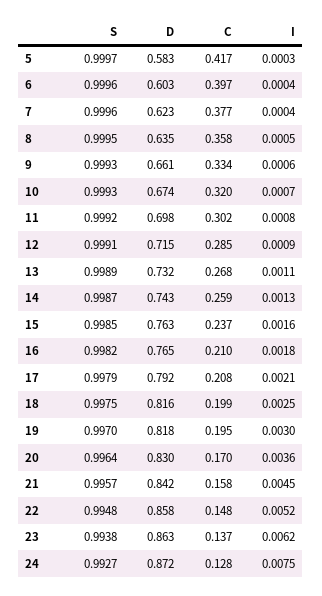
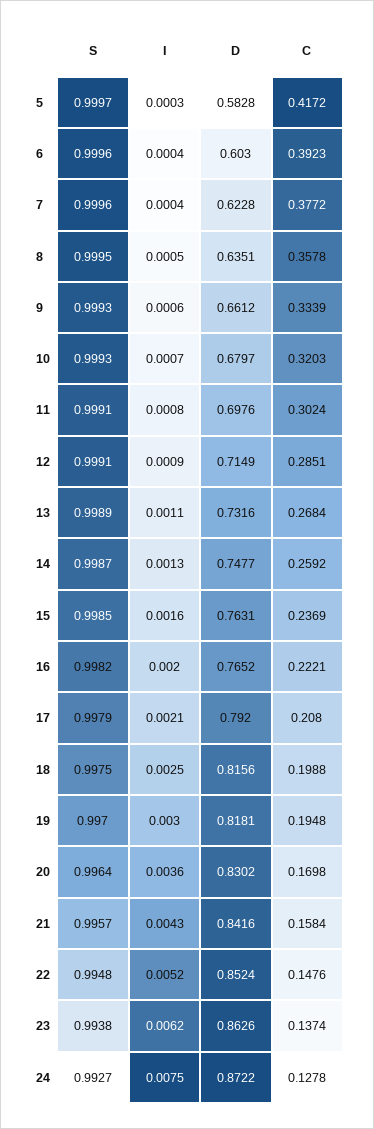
  {
    "S": {
      "5": 0.9997,
      "6": 0.9996,
      "7": 0.9996,
      "8": 0.9995,
      "9": 0.9993,
      "10": 0.9993,
-     "11": 0.9992,
+     "11": 0.9991,
      "12": 0.9991,
      "13": 0.9989,
      "14": 0.9987,
      "15": 0.9985,
      "16": 0.9982,
      "17": 0.9979,
      "18": 0.9975,
      "19": 0.997,
      "20": 0.9964,
      "21": 0.9957,
      "22": 0.9948,
      "23": 0.9938,
      "24": 0.9927
    },
    "D": {
      "5": 0.5828,
      "6": 0.603,
      "7": 0.6228,
      "8": 0.6351,
      "9": 0.6612,
-     "10": 0.674,
+     "10": 0.6797,
      "11": 0.6976,
      "12": 0.7149,
      "13": 0.7316,
-     "14": 0.743,
+     "14": 0.7477,
      "15": 0.7631,
      "16": 0.7652,
      "17": 0.792,
      "18": 0.8156,
      "19": 0.8181,
      "20": 0.8302,
      "21": 0.8416,
-     "22": 0.858,
+     "22": 0.8524,
      "23": 0.8626,
      "24": 0.8722
    },
    "C": {
      "5": 0.4172,
-     "6": 0.397,
+     "6": 0.3923,
      "7": 0.3772,
      "8": 0.3578,
      "9": 0.3339,
      "10": 0.3203,
      "11": 0.3024,
      "12": 0.2851,
      "13": 0.2684,
      "14": 0.2592,
      "15": 0.2369,
-     "16": 0.21,
+     "16": 0.2221,
      "17": 0.208,
      "18": 0.1988,
      "19": 0.1948,
      "20": 0.1698,
      "21": 0.1584,
      "22": 0.1476,
      "23": 0.1374,
      "24": 0.1278
    },
    "I": {
      "5": 0.0003,
      "6": 0.0004,
      "7": 0.0004,
      "8": 0.0005,
      "9": 0.0006,
      "10": 0.0007,
      "11": 0.0008,
      "12": 0.0009,
      "13": 0.0011,
      "14": 0.0013,
      "15": 0.0016,
-     "16": 0.0018,
+     "16": 0.002,
      "17": 0.0021,
      "18": 0.0025,
      "19": 0.003,
      "20": 0.0036,
-     "21": 0.0045,
+     "21": 0.0043,
      "22": 0.0052,
      "23": 0.0062,
      "24": 0.0075
    }
  }

